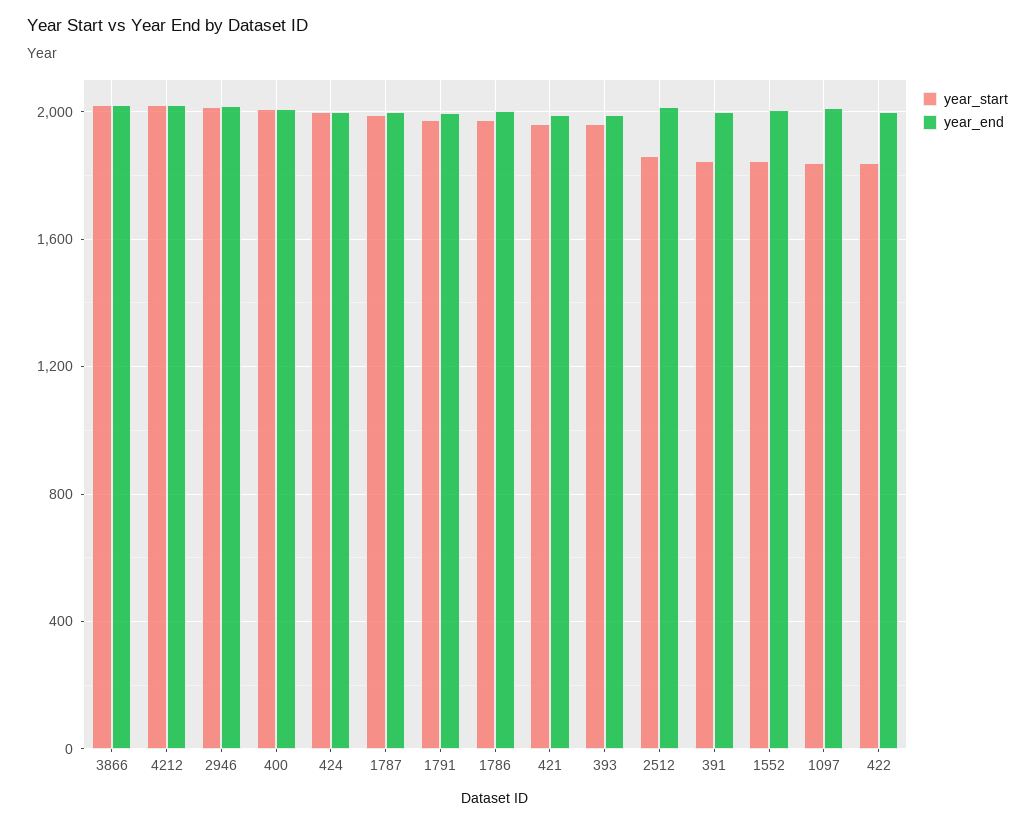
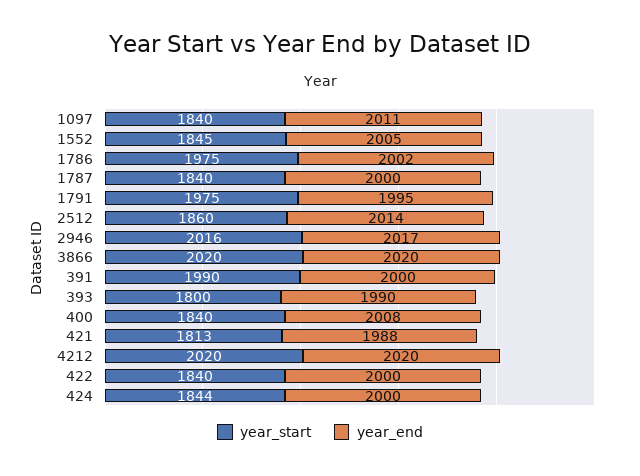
  {
    "year_start": {
      "3866": 2020,
      "4212": 2020,
      "2946": 2016,
-     "400": 2000,
+     "400": 1840,
-     "424": 2000,
+     "424": 1844,
-     "1787": 2000,
+     "1787": 1840,
      "1791": 1975,
      "1786": 1975,
-     "421": 1950,
+     "421": 1813,
-     "393": 1950,
+     "393": 1800,
      "2512": 1860,
-     "391": 1850,
+     "391": 1990,
      "1552": 1845,
      "1097": 1840,
      "422": 1840
    },
    "year_end": {
      "3866": 2020,
      "4212": 2020,
      "2946": 2017,
      "400": 2008,
      "424": 2000,
      "1787": 2000,
      "1791": 1995,
      "1786": 2002,
      "421": 1988,
      "393": 1990,
      "2512": 2014,
      "391": 2000,
      "1552": 2005,
      "1097": 2011,
      "422": 2000
    }
  }

